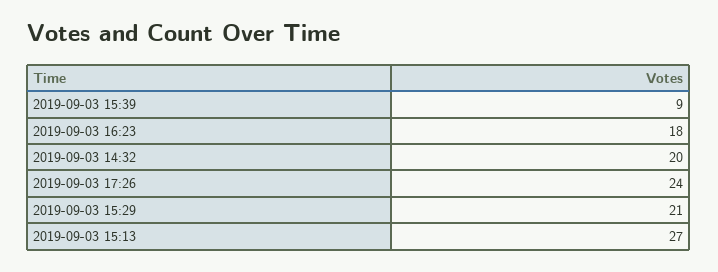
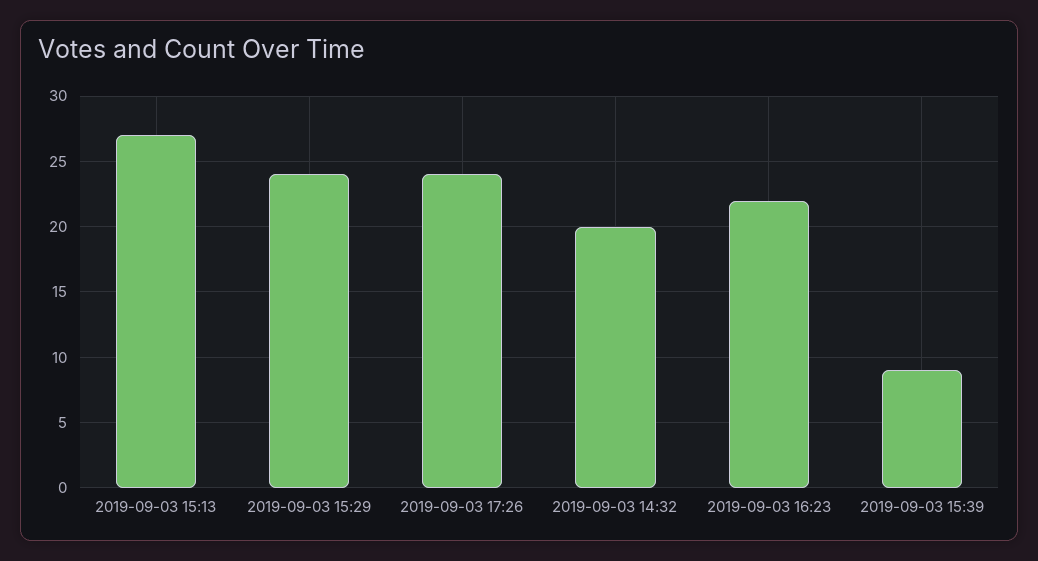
  {
    "2019-09-03 15:39": 9,
-   "2019-09-03 16:23": 18,
+   "2019-09-03 16:23": 22,
    "2019-09-03 14:32": 20,
    "2019-09-03 17:26": 24,
-   "2019-09-03 15:29": 21,
+   "2019-09-03 15:29": 24,
    "2019-09-03 15:13": 27
  }

